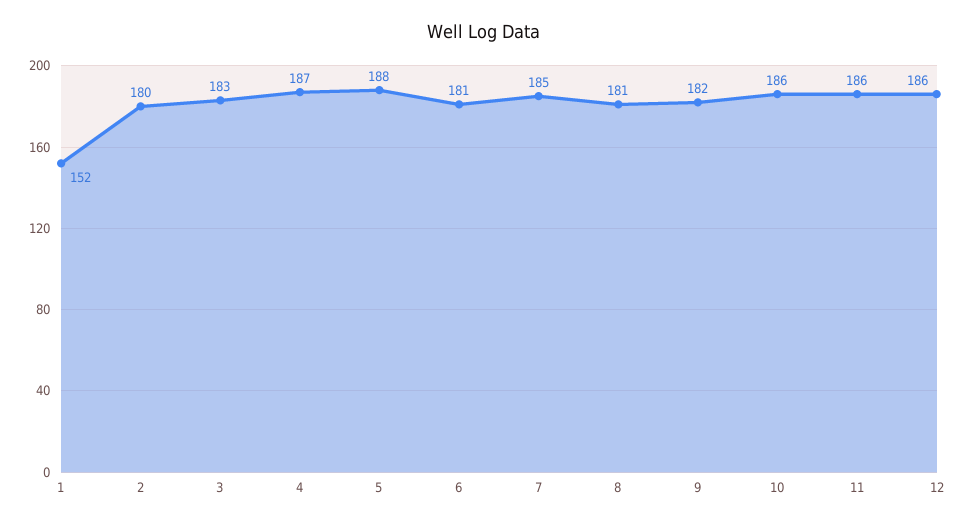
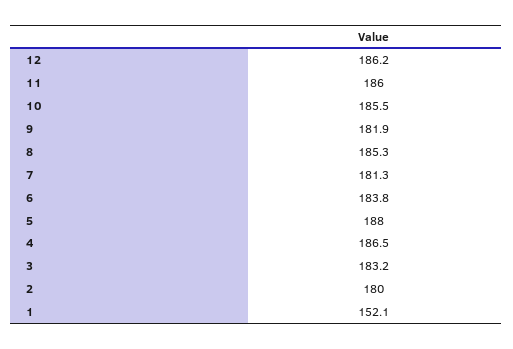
  {
    "1": 152.1,
    "2": 180,
    "3": 183.2,
    "4": 186.5,
    "5": 188,
-   "6": 181,
+   "6": 183.8,
-   "7": 185,
+   "7": 181.3,
-   "8": 181,
+   "8": 185.3,
    "9": 181.9,
    "10": 185.5,
    "11": 186,
    "12": 186.2
  }

